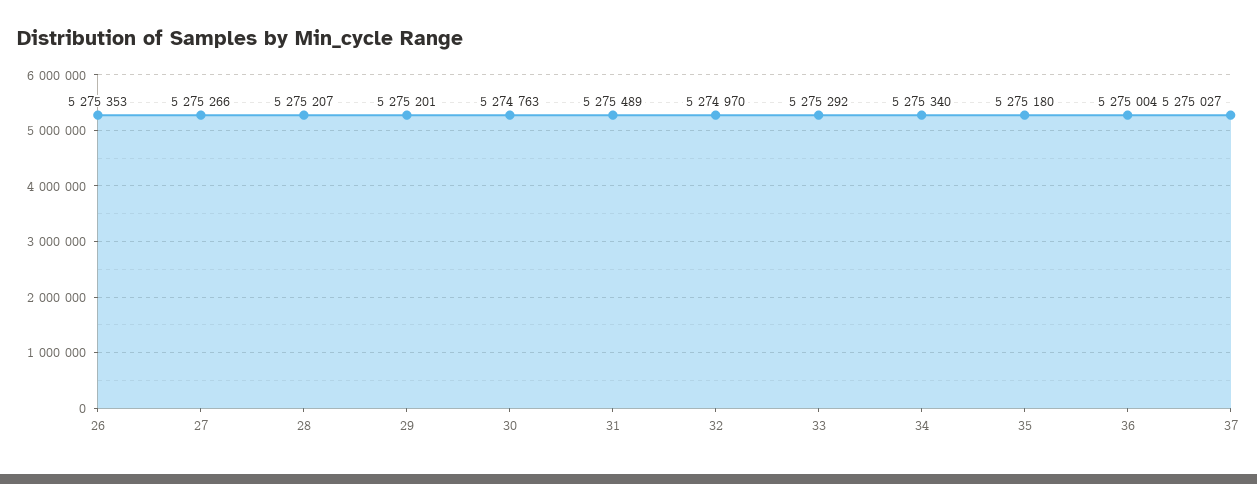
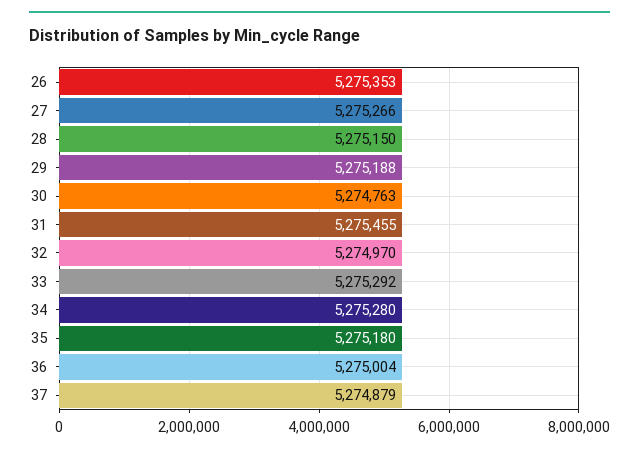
  {
    "26": 5275353,
    "27": 5275266,
-   "28": 5275207,
+   "28": 5275150,
-   "29": 5275201,
+   "29": 5275188,
    "30": 5274763,
-   "31": 5275489,
+   "31": 5275455,
    "32": 5274970,
    "33": 5275292,
-   "34": 5275340,
+   "34": 5275280,
    "35": 5275180,
    "36": 5275004,
-   "37": 5275027
+   "37": 5274879
  }

